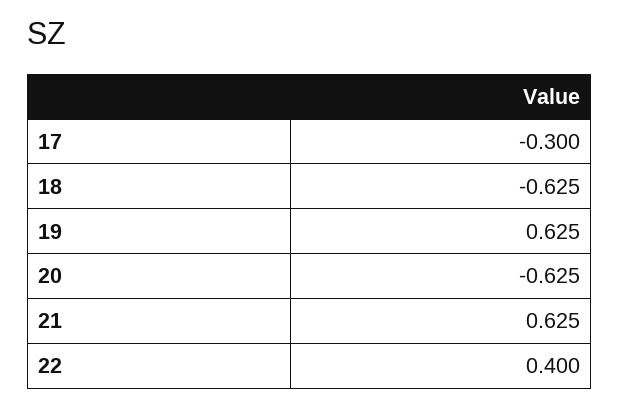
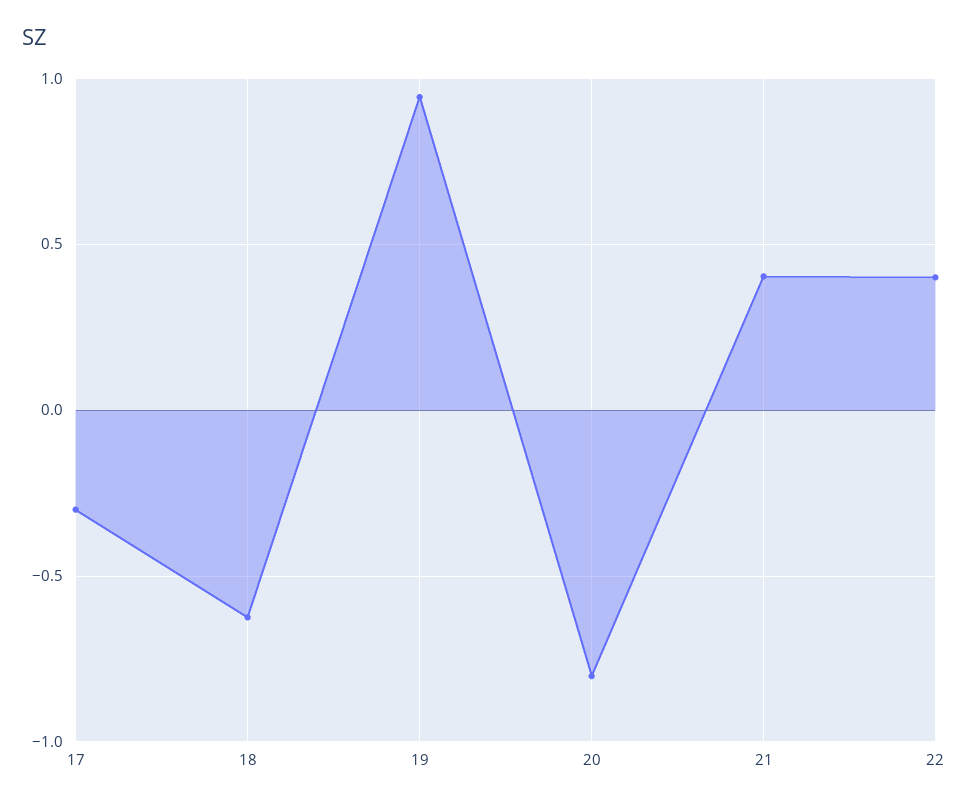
  {
    "17": -0.3,
    "18": -0.625,
-   "19": 0.625,
+   "19": 0.95,
-   "20": -0.625,
+   "20": -0.8,
-   "21": 0.625,
+   "21": 0.4,
    "22": 0.4
  }

